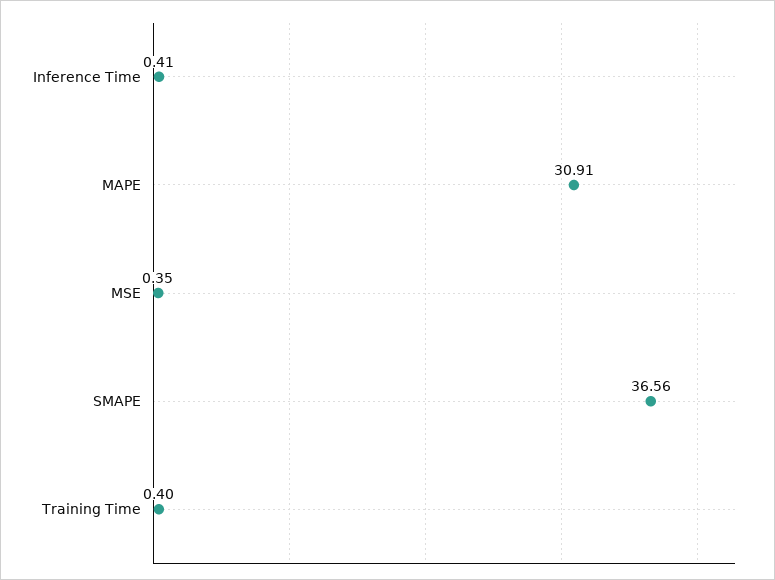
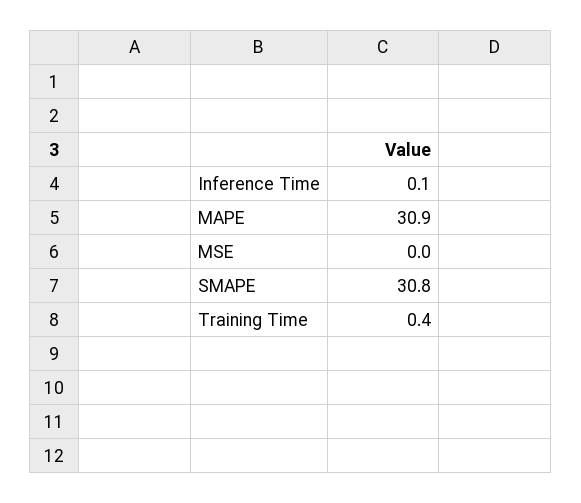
  {
-   "Inference Time": 0.41,
+   "Inference Time": 0.1,
    "MAPE": 30.91,
-   "MSE": 0.35,
+   "MSE": 0,
-   "SMAPE": 36.56,
+   "SMAPE": 30.8,
    "Training Time": 0.4
  }

